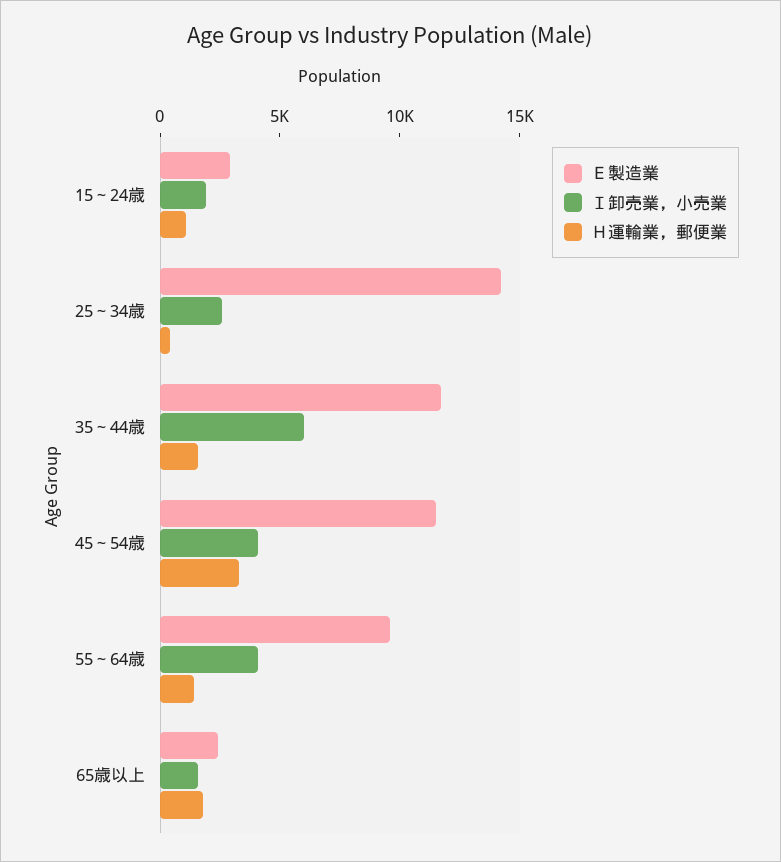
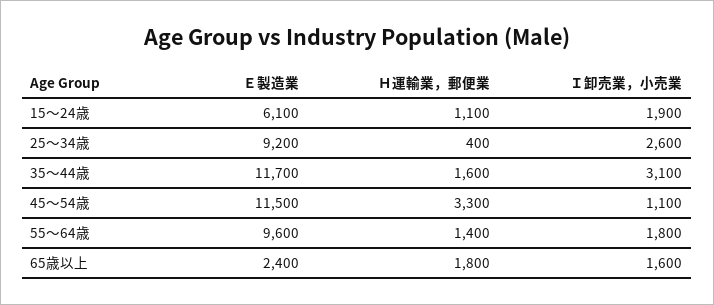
  {
    "Ｅ製造業": {
-     "15～24歳": 3000,
+     "15～24歳": 6100,
-     "25～34歳": 14000,
+     "25～34歳": 9200,
      "35～44歳": 11700,
      "45～54歳": 11500,
      "55～64歳": 9600,
      "65歳以上": 2400
    },
    "Ｉ卸売業，小売業": {
      "15～24歳": 1900,
      "25～34歳": 2600,
-     "35～44歳": 6000,
+     "35～44歳": 3100,
-     "45～54歳": 4000,
+     "45～54歳": 1100,
-     "55～64歳": 4000,
+     "55～64歳": 1800,
      "65歳以上": 1600
    },
    "Ｈ運輸業，郵便業": {
      "15～24歳": 1100,
      "25～34歳": 400,
      "35～44歳": 1600,
      "45～54歳": 3300,
      "55～64歳": 1400,
      "65歳以上": 1800
    }
  }

